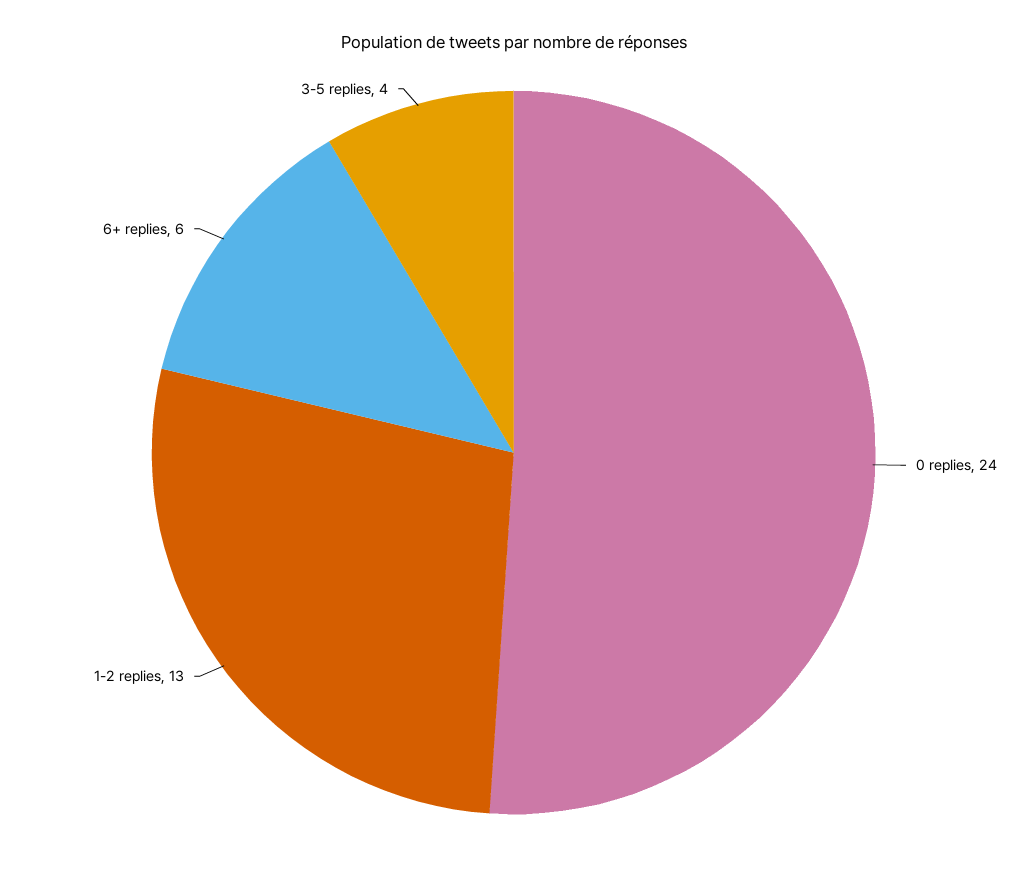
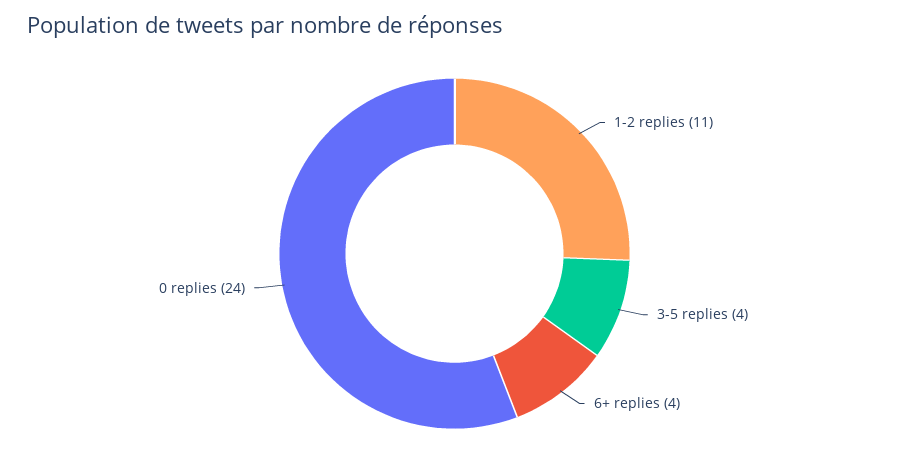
  {
    "0 replies": 24,
-   "1-2 replies": 13,
+   "1-2 replies": 11,
-   "6+ replies": 6,
+   "6+ replies": 4,
    "3-5 replies": 4
  }

